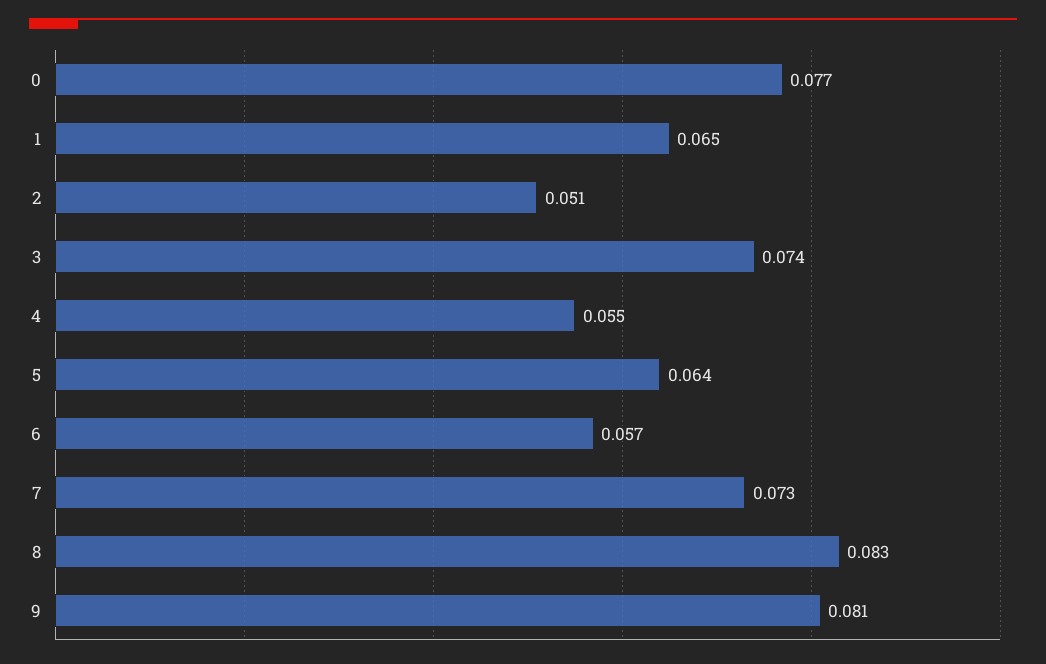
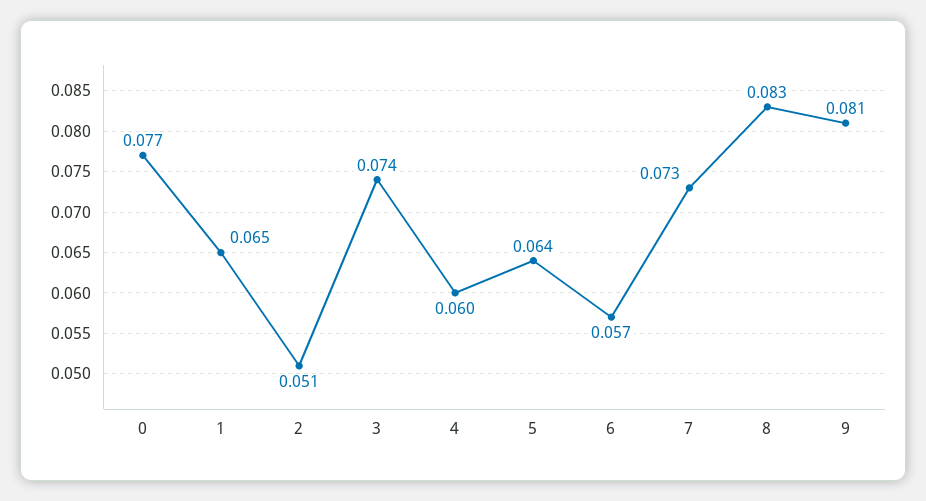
  {
    "0": 0.077,
    "1": 0.065,
    "2": 0.051,
    "3": 0.074,
-   "4": 0.055,
+   "4": 0.06,
    "5": 0.064,
    "6": 0.057,
    "7": 0.073,
    "8": 0.083,
    "9": 0.081
  }

